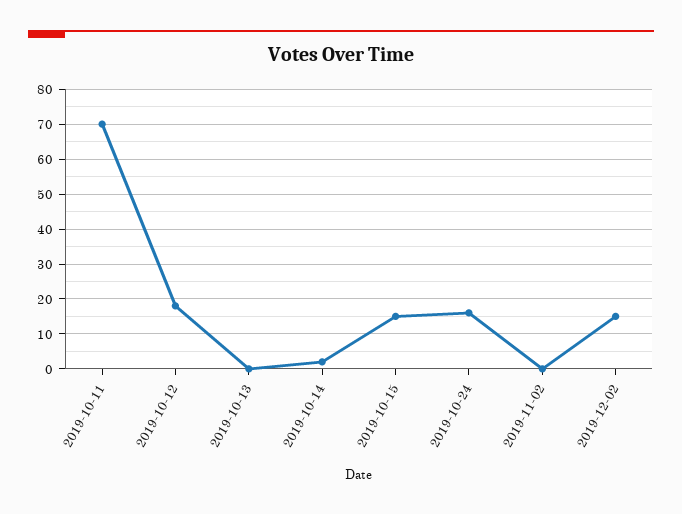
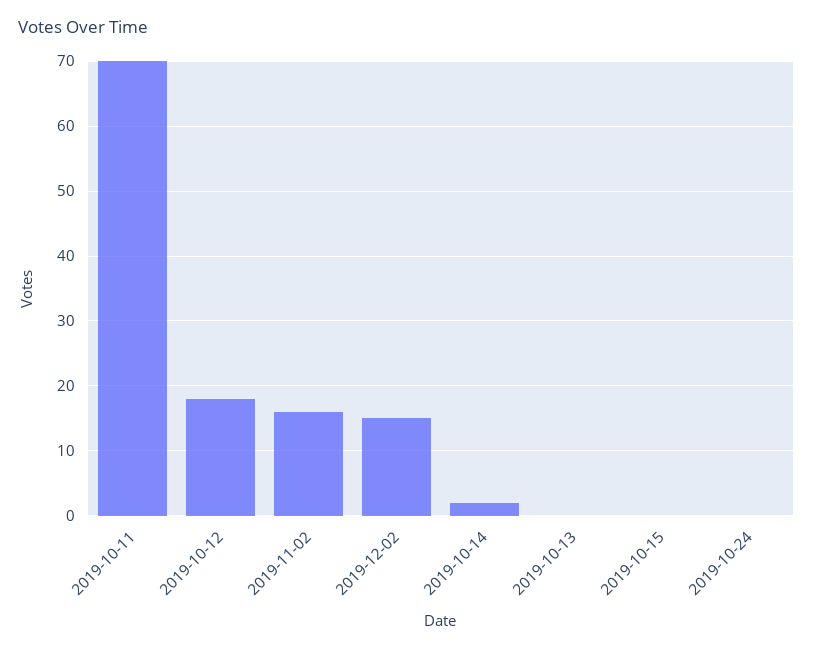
  {
    "2019-10-11": 70,
    "2019-10-12": 18,
    "2019-10-13": 0,
    "2019-10-14": 2,
-   "2019-10-15": 15,
+   "2019-10-15": 0,
-   "2019-10-24": 15,
+   "2019-10-24": 0,
-   "2019-11-02": 0,
+   "2019-11-02": 16,
    "2019-12-02": 15
  }

